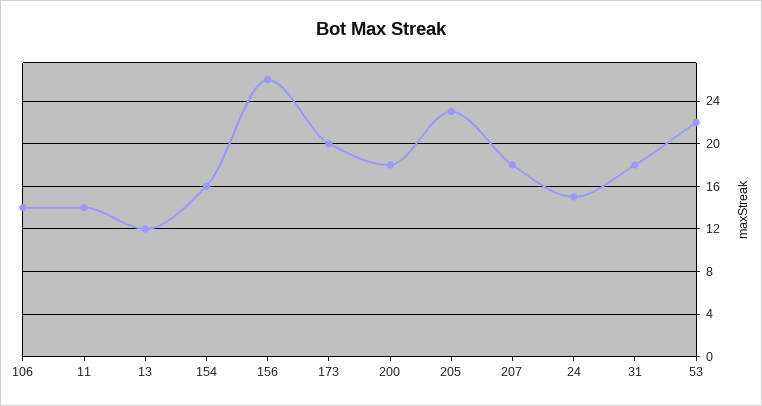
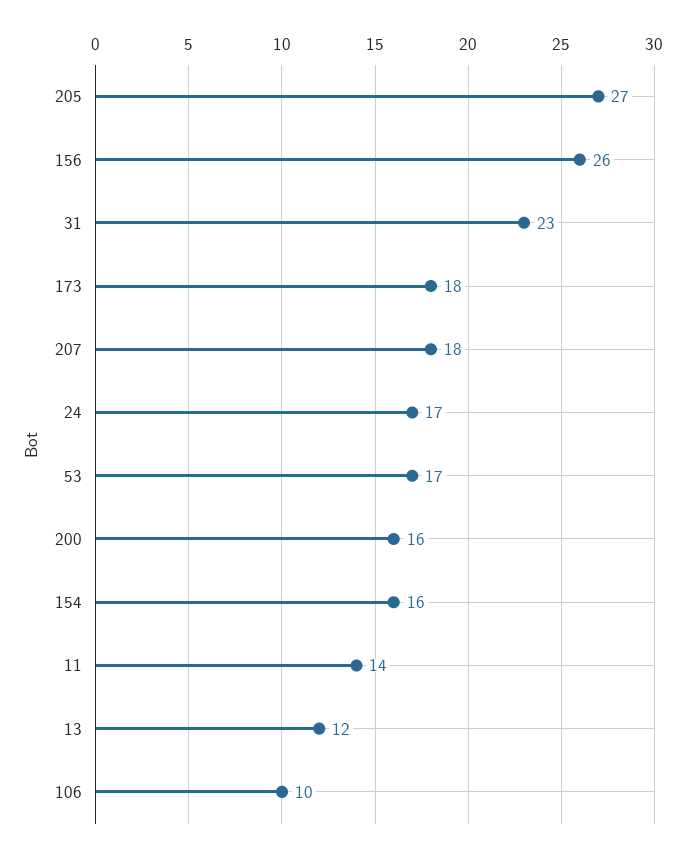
  {
-   "106": 14,
+   "106": 10,
    "11": 14,
    "13": 12,
    "154": 16,
    "156": 26,
-   "173": 20,
+   "173": 18,
-   "200": 18,
+   "200": 16,
-   "205": 23,
+   "205": 27,
    "207": 18,
-   "24": 15,
+   "24": 17,
-   "31": 18,
+   "31": 23,
-   "53": 22
+   "53": 17
  }

